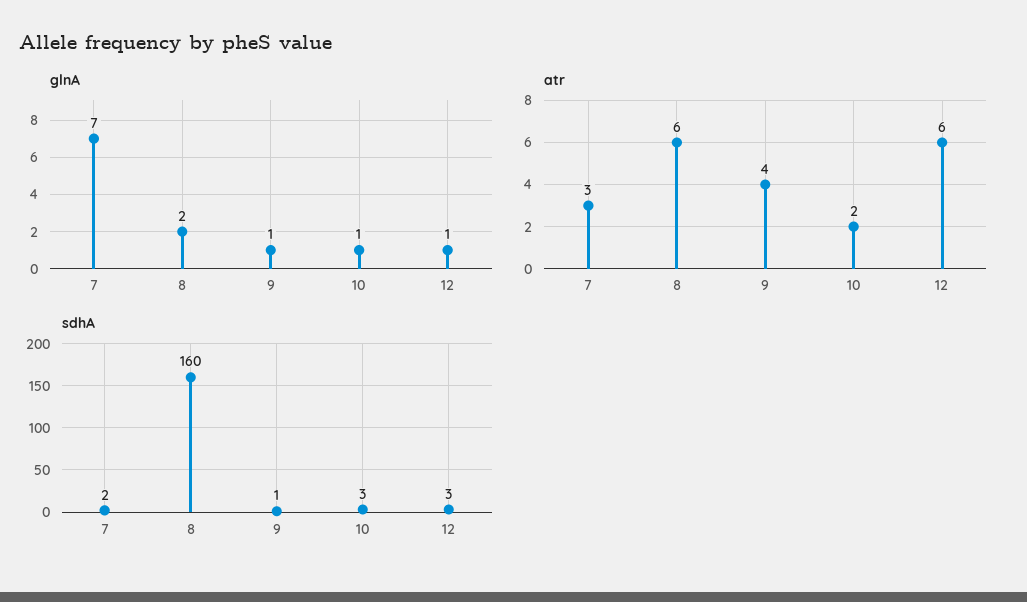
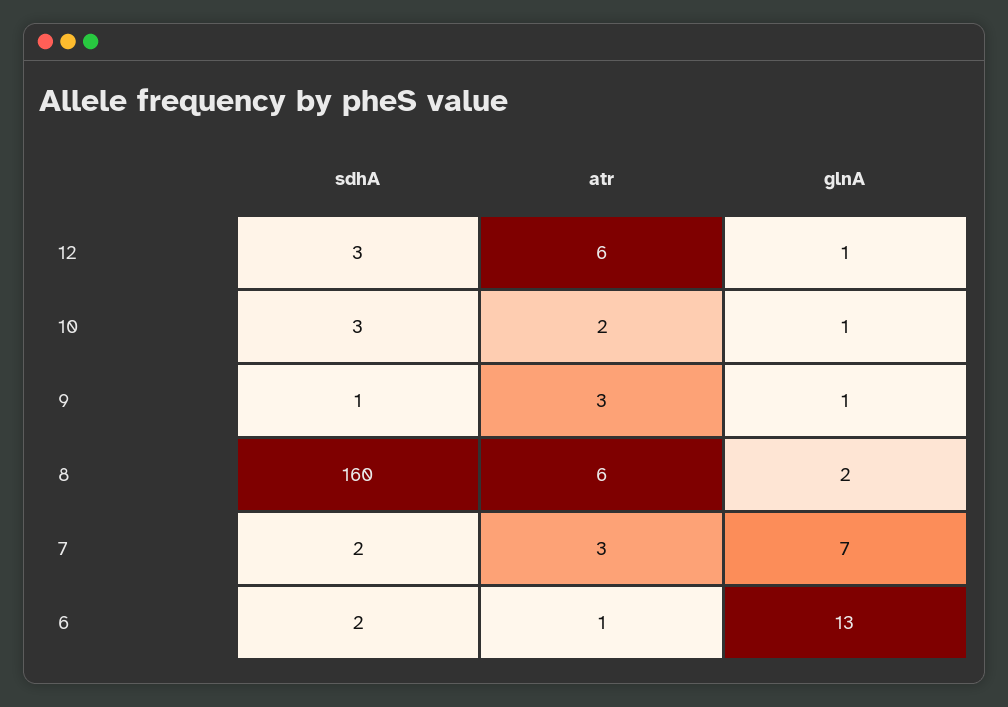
  {
    "glnA": {
      "7": 7,
      "8": 2,
      "9": 1,
      "10": 1,
-     "12": 1
+     "12": 1,
+     "6": 13
    },
    "atr": {
      "7": 3,
      "8": 6,
-     "9": 4,
+     "9": 3,
      "10": 2,
-     "12": 6
+     "12": 6,
+     "6": 1
    },
    "sdhA": {
      "7": 2,
      "8": 160,
      "9": 1,
      "10": 3,
-     "12": 3
+     "12": 3,
+     "6": 2
    }
  }

